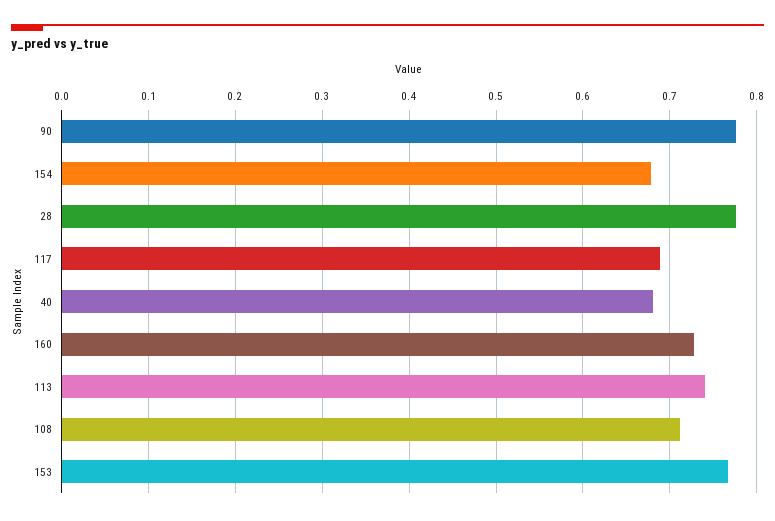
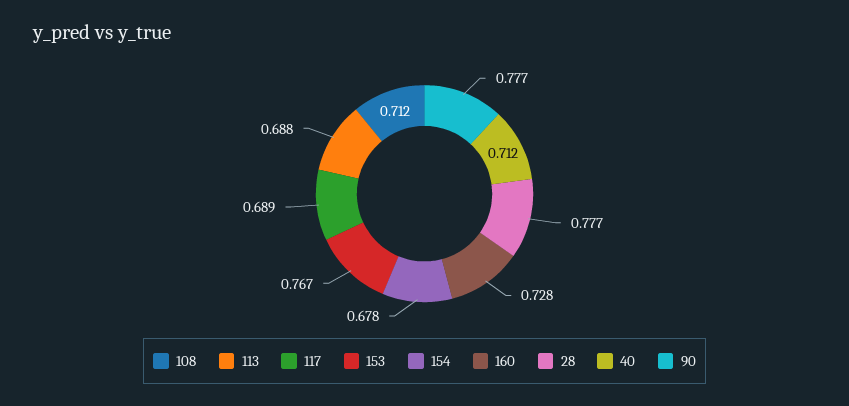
  {
    "90": 0.777,
    "154": 0.678,
    "28": 0.777,
    "117": 0.689,
-   "40": 0.68,
+   "40": 0.712,
    "160": 0.728,
-   "113": 0.74,
+   "113": 0.688,
    "108": 0.712,
    "153": 0.767
  }

